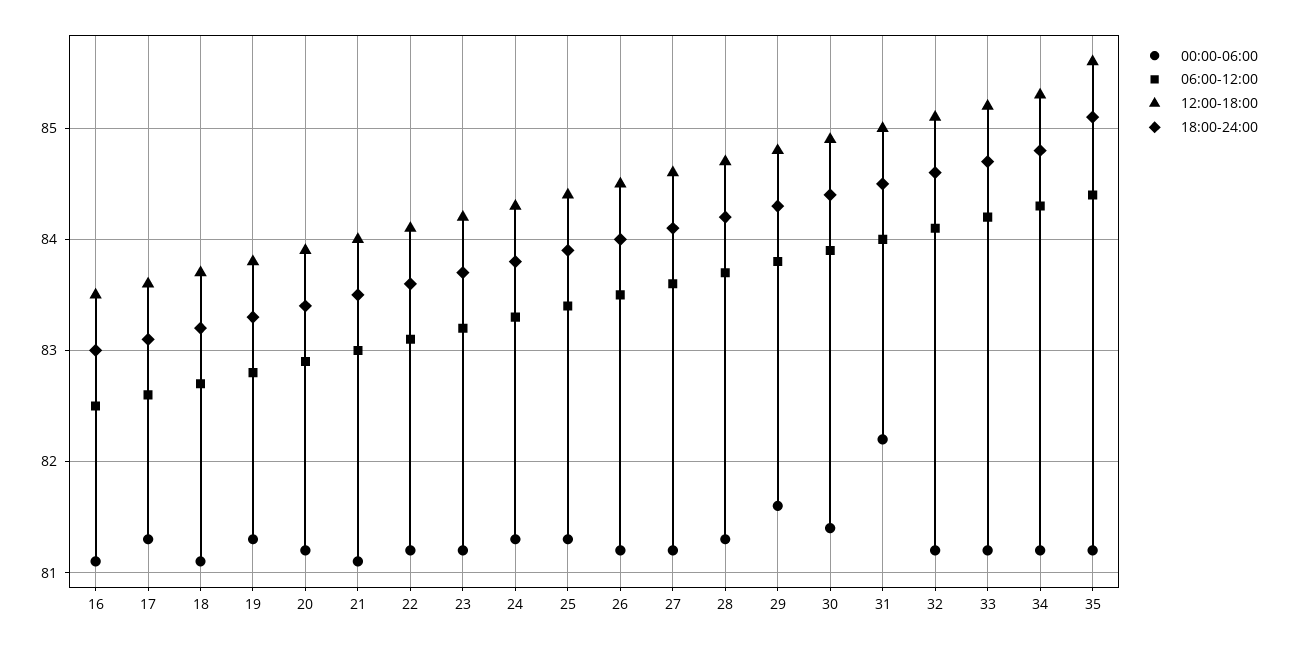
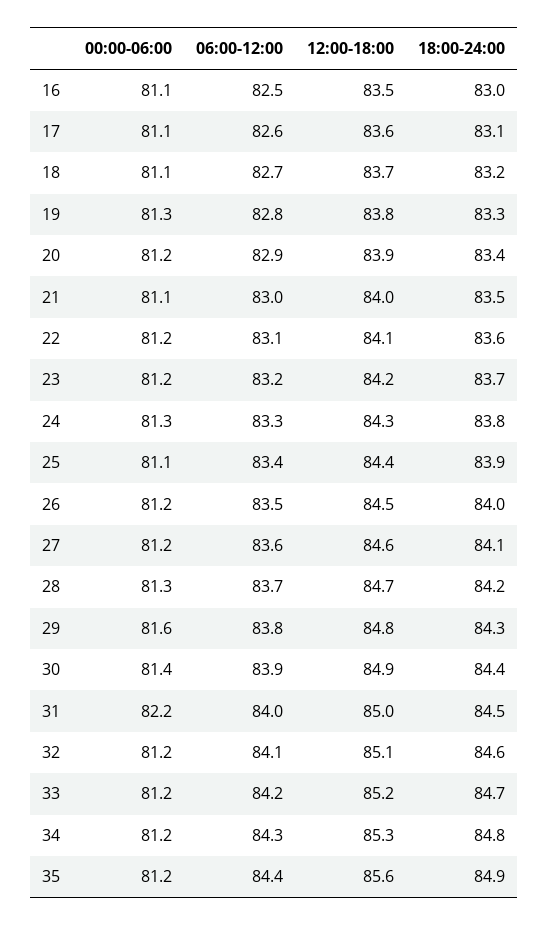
  {
    "00:00-06:00": {
      "16": 81.1,
-     "17": 81.3,
+     "17": 81.1,
      "18": 81.1,
      "19": 81.3,
      "20": 81.2,
      "21": 81.1,
      "22": 81.2,
      "23": 81.2,
      "24": 81.3,
-     "25": 81.3,
+     "25": 81.1,
      "26": 81.2,
      "27": 81.2,
      "28": 81.3,
      "29": 81.6,
      "30": 81.4,
      "31": 82.2,
      "32": 81.2,
      "33": 81.2,
      "34": 81.2,
      "35": 81.2
    },
    "06:00-12:00": {
      "16": 82.5,
      "17": 82.6,
      "18": 82.7,
      "19": 82.8,
      "20": 82.9,
      "21": 83,
      "22": 83.1,
      "23": 83.2,
      "24": 83.3,
      "25": 83.4,
      "26": 83.5,
      "27": 83.6,
      "28": 83.7,
      "29": 83.8,
      "30": 83.9,
      "31": 84,
      "32": 84.1,
      "33": 84.2,
      "34": 84.3,
      "35": 84.4
    },
    "12:00-18:00": {
      "16": 83.5,
      "17": 83.6,
      "18": 83.7,
      "19": 83.8,
      "20": 83.9,
      "21": 84,
      "22": 84.1,
      "23": 84.2,
      "24": 84.3,
      "25": 84.4,
      "26": 84.5,
      "27": 84.6,
      "28": 84.7,
      "29": 84.8,
      "30": 84.9,
      "31": 85,
      "32": 85.1,
      "33": 85.2,
      "34": 85.3,
      "35": 85.6
    },
    "18:00-24:00": {
      "16": 83,
      "17": 83.1,
      "18": 83.2,
      "19": 83.3,
      "20": 83.4,
      "21": 83.5,
      "22": 83.6,
      "23": 83.7,
      "24": 83.8,
      "25": 83.9,
      "26": 84,
      "27": 84.1,
      "28": 84.2,
      "29": 84.3,
      "30": 84.4,
      "31": 84.5,
      "32": 84.6,
      "33": 84.7,
      "34": 84.8,
-     "35": 85.1
+     "35": 84.9
    }
  }

